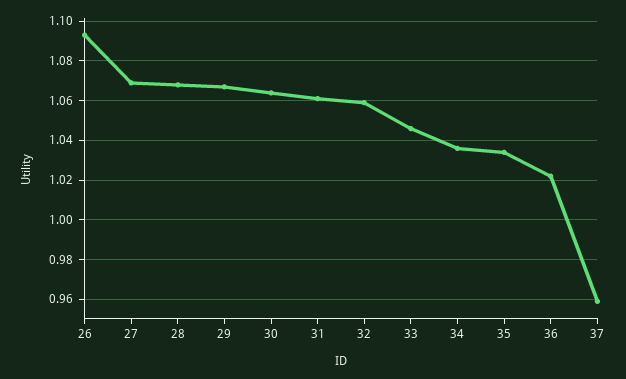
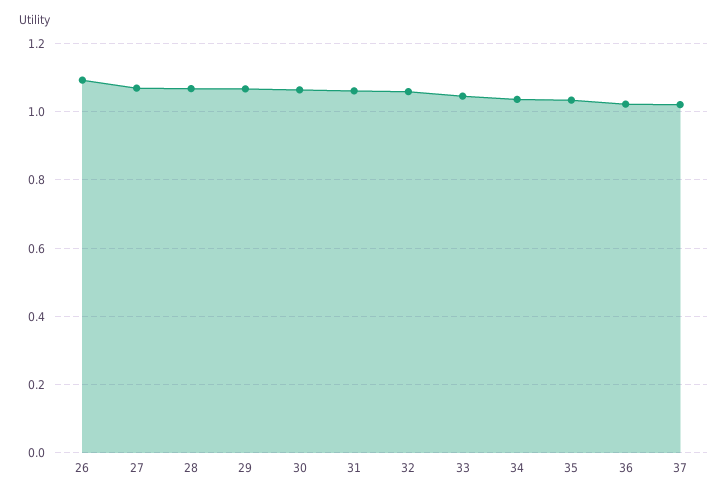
  {
    "26": 1.095,
    "27": 1.07,
    "28": 1.07,
    "29": 1.065,
    "30": 1.065,
    "31": 1.06,
    "32": 1.06,
    "33": 1.045,
    "34": 1.035,
    "35": 1.035,
    "36": 1.02,
-   "37": 0.96
+   "37": 1.02
  }

